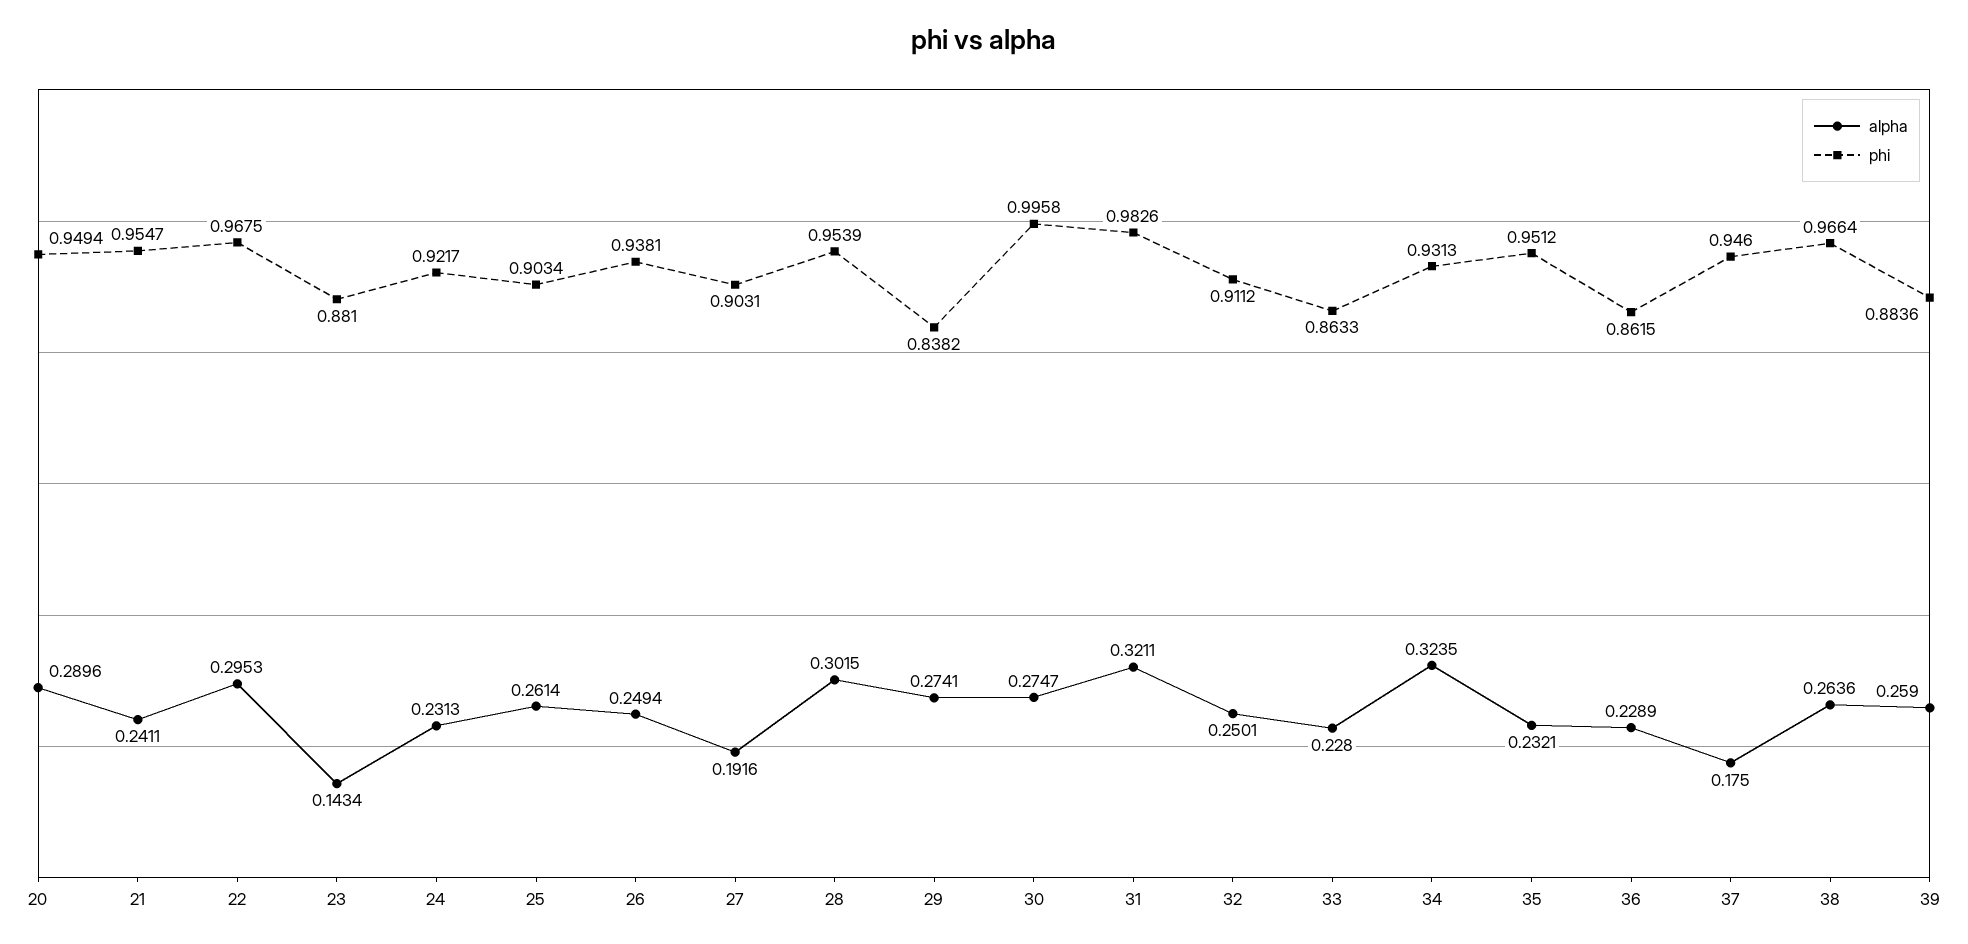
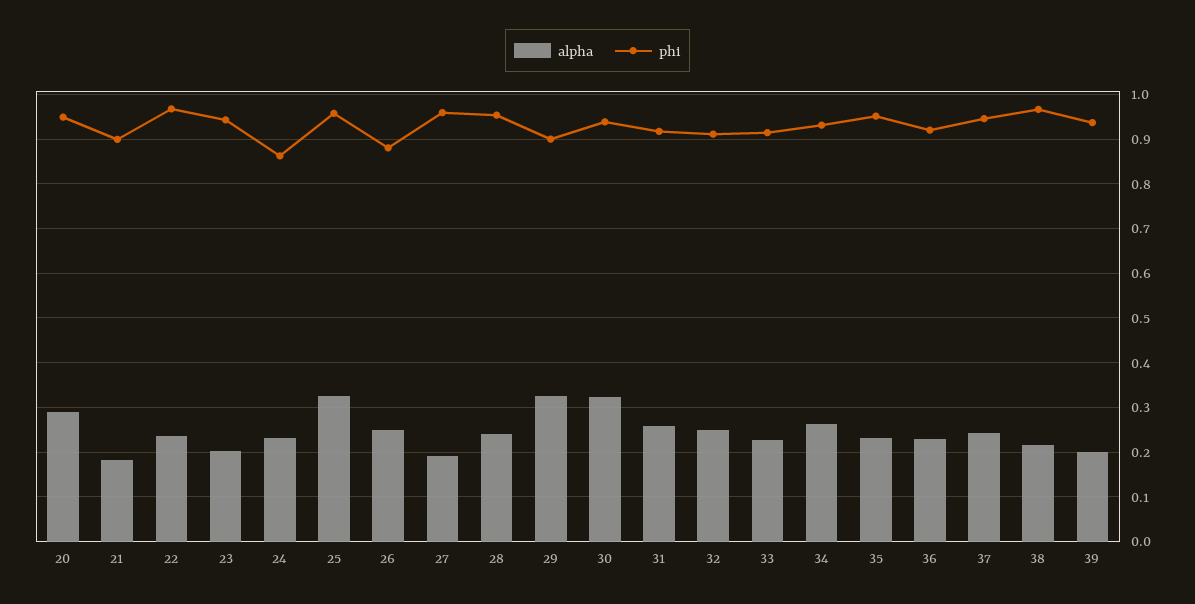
  {
    "alpha": {
      "20": 0.2896,
-     "21": 0.2411,
+     "21": 0.18,
-     "22": 0.2953,
+     "22": 0.24,
-     "23": 0.1434,
+     "23": 0.2,
      "24": 0.2313,
-     "25": 0.2614,
+     "25": 0.32,
      "26": 0.2494,
      "27": 0.1916,
-     "28": 0.3015,
+     "28": 0.24,
-     "29": 0.2741,
+     "29": 0.32,
-     "30": 0.2747,
+     "30": 0.32,
-     "31": 0.3211,
+     "31": 0.26,
      "32": 0.2501,
      "33": 0.228,
-     "34": 0.3235,
+     "34": 0.26,
      "35": 0.2321,
      "36": 0.2289,
-     "37": 0.175,
+     "37": 0.24,
-     "38": 0.2636,
+     "38": 0.22,
-     "39": 0.259
+     "39": 0.2
    },
    "phi": {
      "20": 0.9494,
-     "21": 0.9547,
+     "21": 0.9,
      "22": 0.9675,
-     "23": 0.881,
+     "23": 0.94,
-     "24": 0.9217,
+     "24": 0.86,
-     "25": 0.9034,
+     "25": 0.96,
-     "26": 0.9381,
+     "26": 0.88,
-     "27": 0.9031,
+     "27": 0.96,
      "28": 0.9539,
-     "29": 0.8382,
+     "29": 0.9,
-     "30": 0.9958,
+     "30": 0.94,
-     "31": 0.9826,
+     "31": 0.92,
      "32": 0.9112,
-     "33": 0.8633,
+     "33": 0.92,
      "34": 0.9313,
      "35": 0.9512,
-     "36": 0.8615,
+     "36": 0.92,
      "37": 0.946,
      "38": 0.9664,
-     "39": 0.8836
+     "39": 0.94
    }
  }

